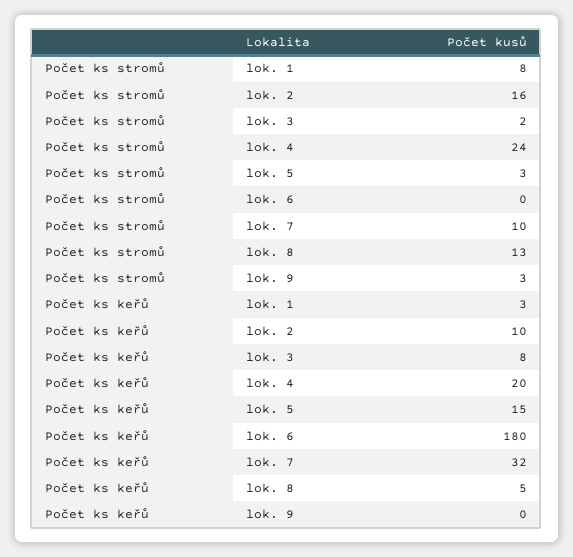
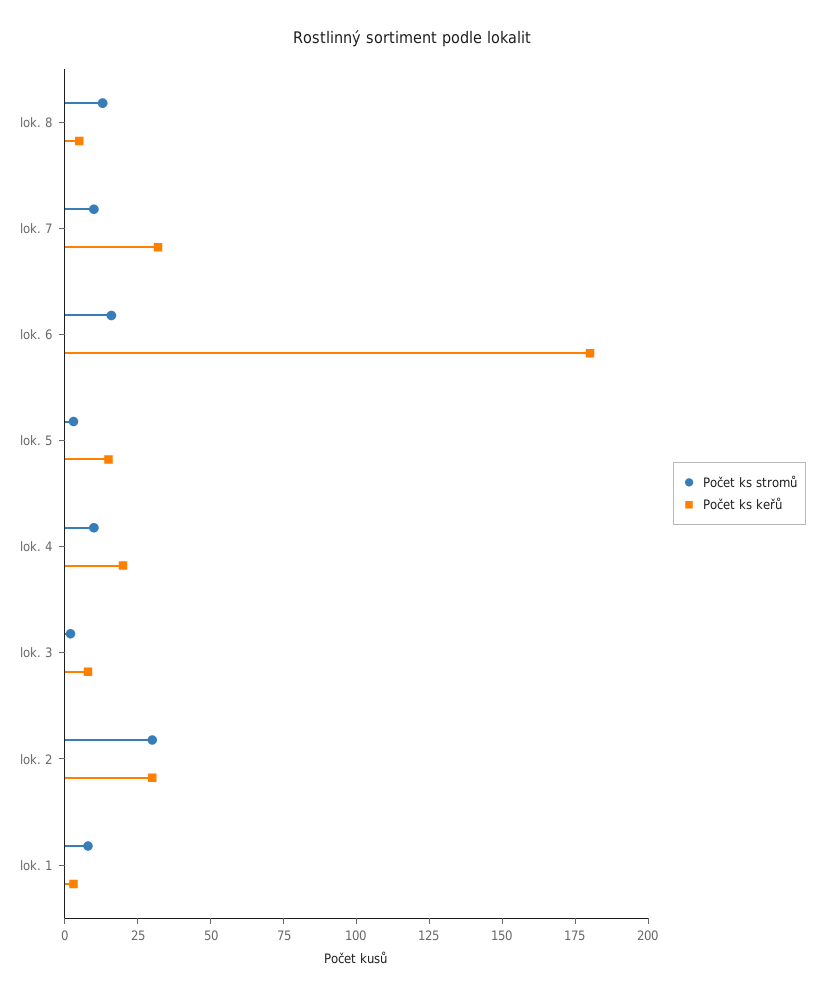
  {
    "Počet ks stromů": {
      "lok. 1": 8,
-     "lok. 2": 16,
+     "lok. 2": 30,
      "lok. 3": 2,
-     "lok. 4": 24,
+     "lok. 4": 10,
      "lok. 5": 3,
-     "lok. 6": 0,
+     "lok. 6": 15,
      "lok. 7": 10,
-     "lok. 8": 13,
+     "lok. 8": 13
-     "lok. 9": 3
    },
    "Počet ks keřů": {
      "lok. 1": 3,
-     "lok. 2": 10,
+     "lok. 2": 30,
      "lok. 3": 8,
      "lok. 4": 20,
      "lok. 5": 15,
      "lok. 6": 180,
      "lok. 7": 32,
-     "lok. 8": 5,
+     "lok. 8": 5
-     "lok. 9": 0
    }
  }

